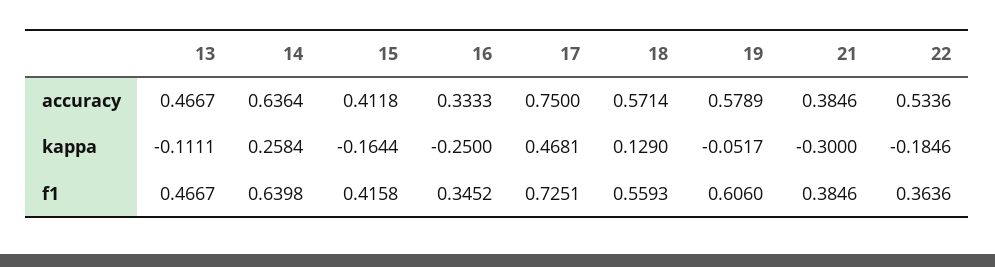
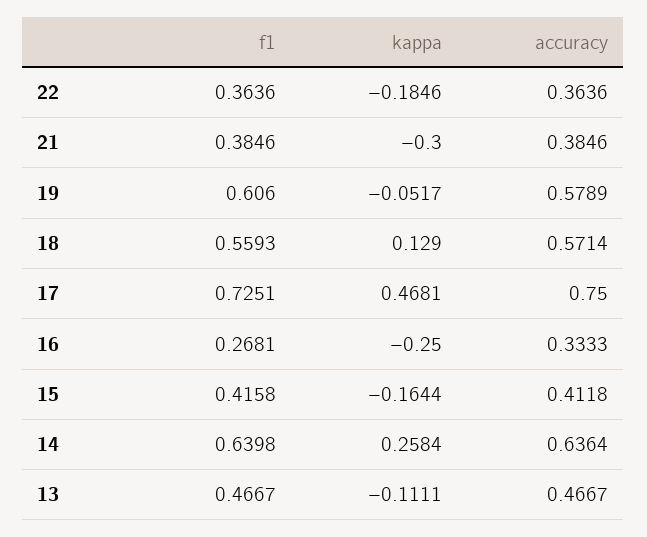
  {
    "13": {
      "accuracy": 0.4667,
      "kappa": -0.1111,
      "f1": 0.4667
    },
    "14": {
      "accuracy": 0.6364,
      "kappa": 0.2584,
      "f1": 0.6398
    },
    "15": {
      "accuracy": 0.4118,
      "kappa": -0.1644,
      "f1": 0.4158
    },
    "16": {
      "accuracy": 0.3333,
      "kappa": -0.25,
-     "f1": 0.3452
+     "f1": 0.2681
    },
    "17": {
      "accuracy": 0.75,
      "kappa": 0.4681,
      "f1": 0.7251
    },
    "18": {
      "accuracy": 0.5714,
      "kappa": 0.129,
      "f1": 0.5593
    },
    "19": {
      "accuracy": 0.5789,
      "kappa": -0.0517,
      "f1": 0.606
    },
    "21": {
      "accuracy": 0.3846,
      "kappa": -0.3,
      "f1": 0.3846
    },
    "22": {
-     "accuracy": 0.5336,
+     "accuracy": 0.3636,
      "kappa": -0.1846,
      "f1": 0.3636
    }
  }

